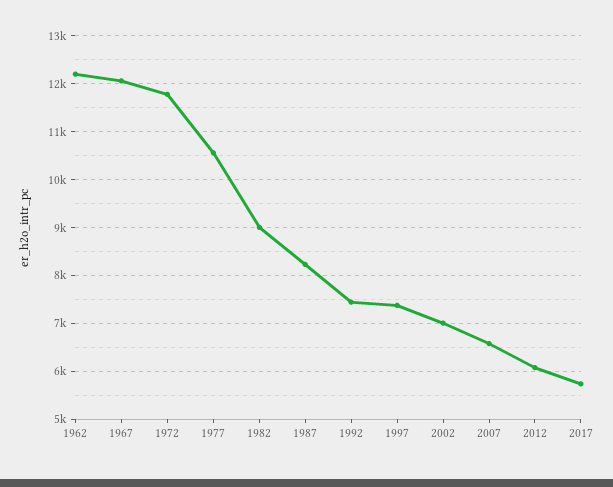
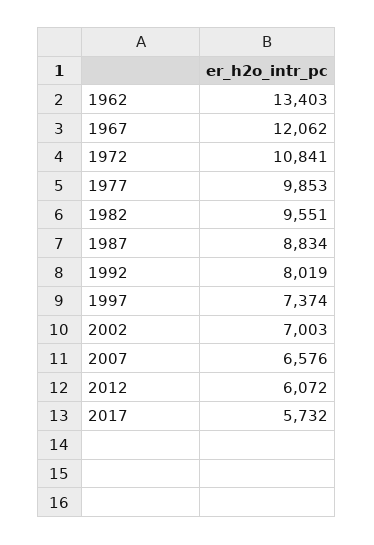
  {
-   "1962": 12200,
+   "1962": 13403,
    "1967": 12062,
-   "1972": 11800,
+   "1972": 10841,
-   "1977": 10600,
+   "1977": 9853,
-   "1982": 9000,
+   "1982": 9551,
-   "1987": 8200,
+   "1987": 8834,
-   "1992": 7400,
+   "1992": 8019,
    "1997": 7374,
    "2002": 7003,
    "2007": 6576,
    "2012": 6072,
    "2017": 5732
  }

